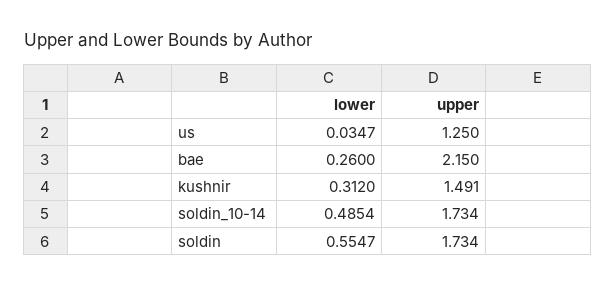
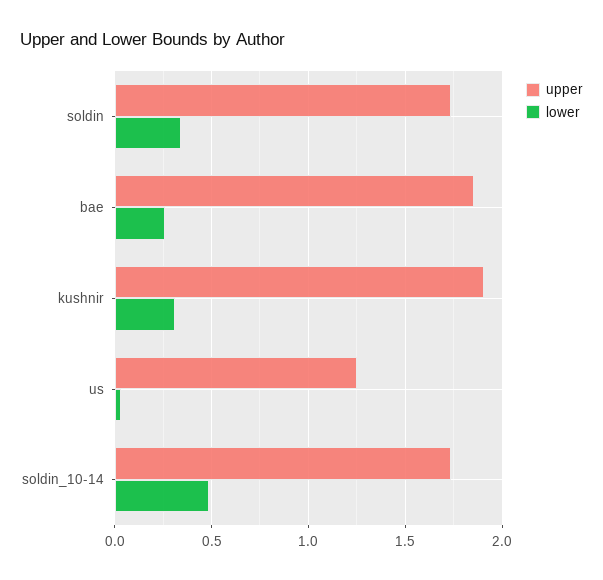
  {
    "lower": {
      "us": 0.0347,
      "bae": 0.26,
      "kushnir": 0.312,
      "soldin_10-14": 0.4854,
-     "soldin": 0.5547
+     "soldin": 0.35
    },
    "upper": {
      "us": 1.25,
-     "bae": 2.15,
+     "bae": 1.85,
-     "kushnir": 1.491,
+     "kushnir": 1.9,
      "soldin_10-14": 1.734,
      "soldin": 1.734
    }
  }

